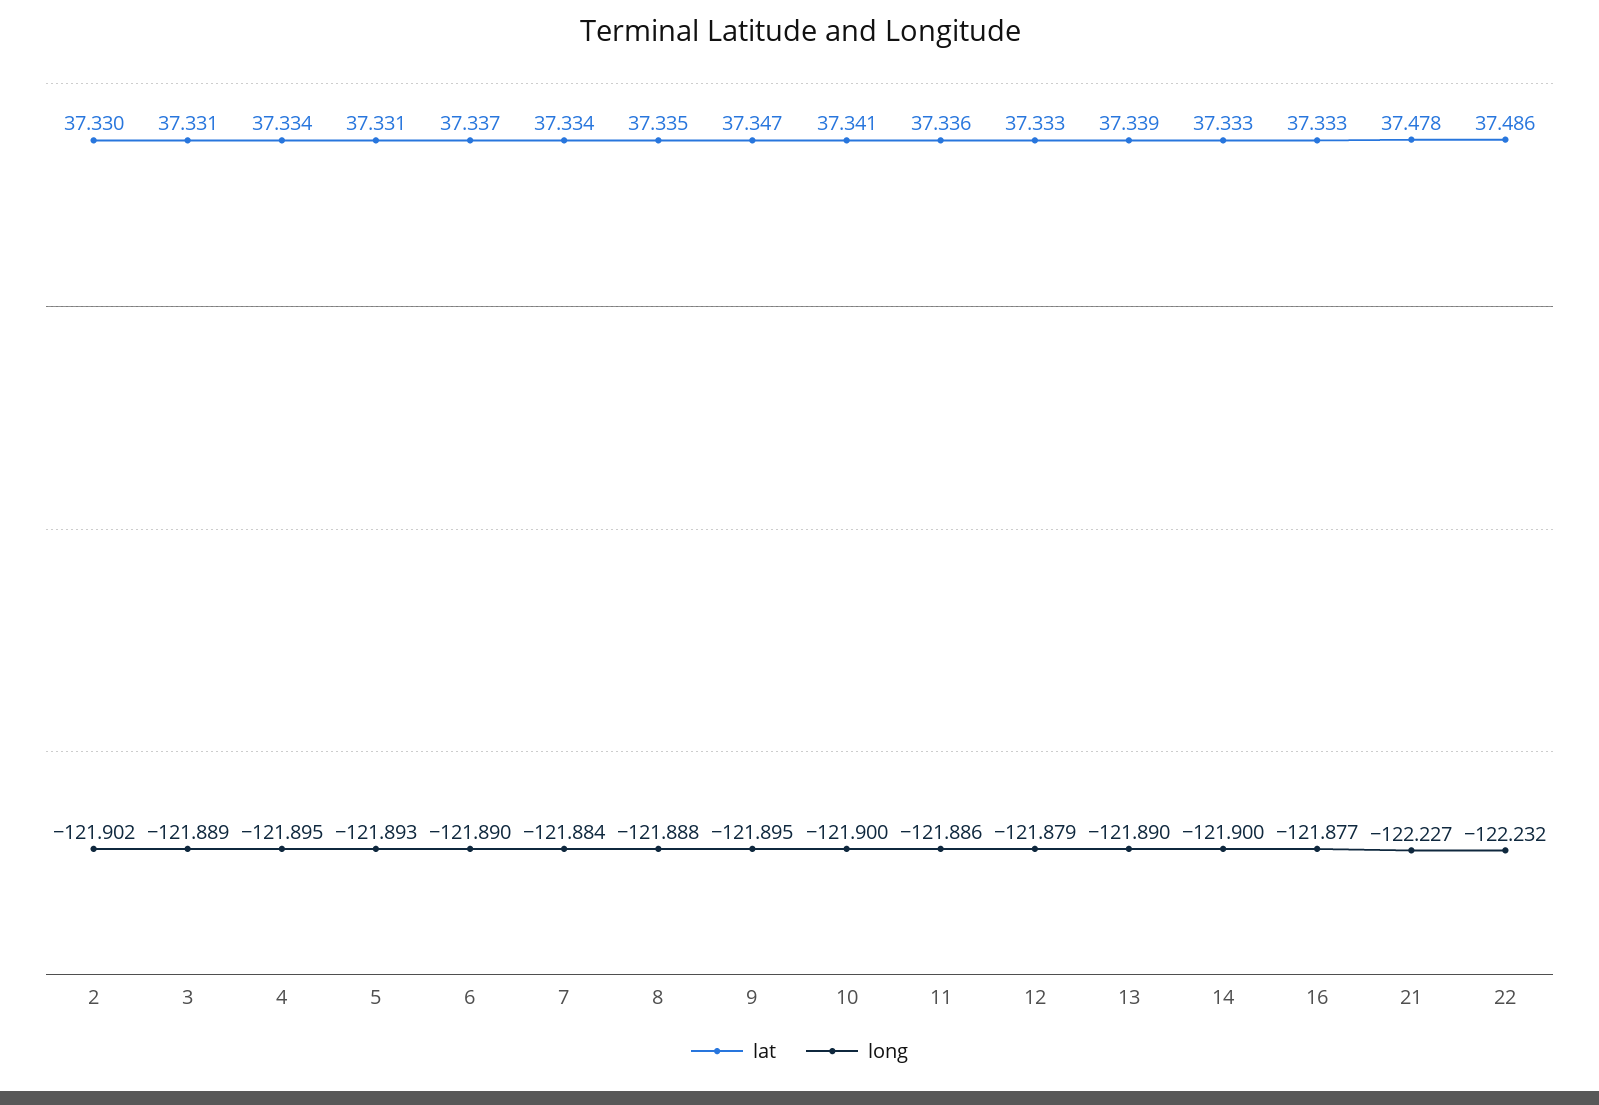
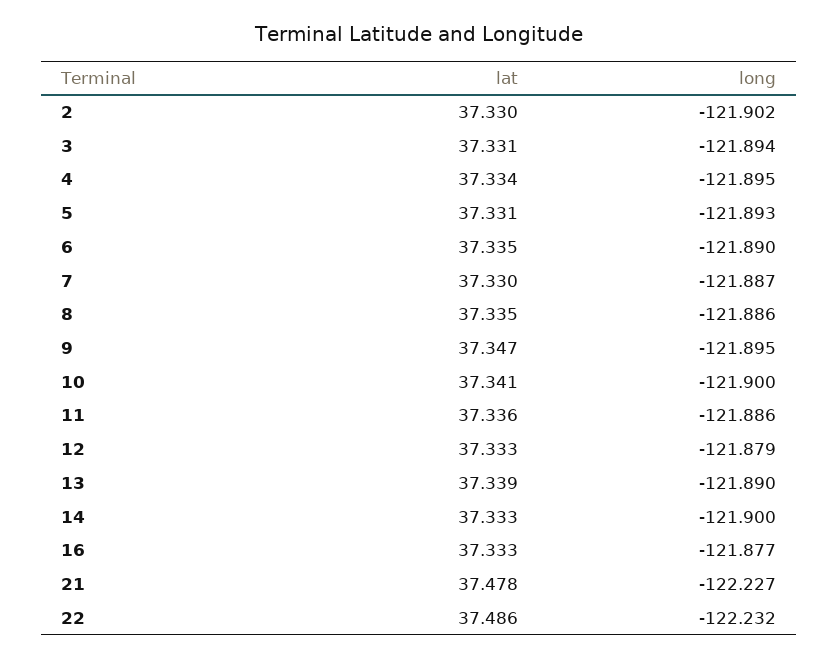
  {
    "lat": {
      "2": 37.33,
      "3": 37.331,
      "4": 37.334,
      "5": 37.331,
-     "6": 37.337,
+     "6": 37.335,
-     "7": 37.334,
+     "7": 37.33,
      "8": 37.335,
      "9": 37.347,
      "10": 37.341,
      "11": 37.336,
      "12": 37.333,
      "13": 37.339,
      "14": 37.333,
      "16": 37.333,
      "21": 37.478,
      "22": 37.486
    },
    "long": {
      "2": -121.902,
-     "3": -121.889,
+     "3": -121.894,
      "4": -121.895,
      "5": -121.893,
      "6": -121.89,
-     "7": -121.884,
+     "7": -121.887,
-     "8": -121.888,
+     "8": -121.886,
      "9": -121.895,
      "10": -121.9,
      "11": -121.886,
      "12": -121.879,
      "13": -121.89,
      "14": -121.9,
      "16": -121.877,
      "21": -122.227,
      "22": -122.232
    }
  }

